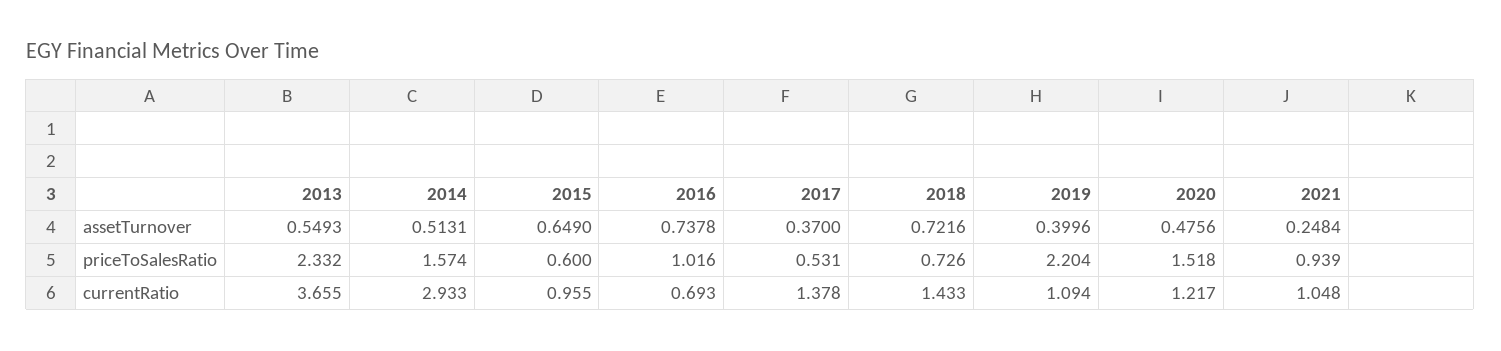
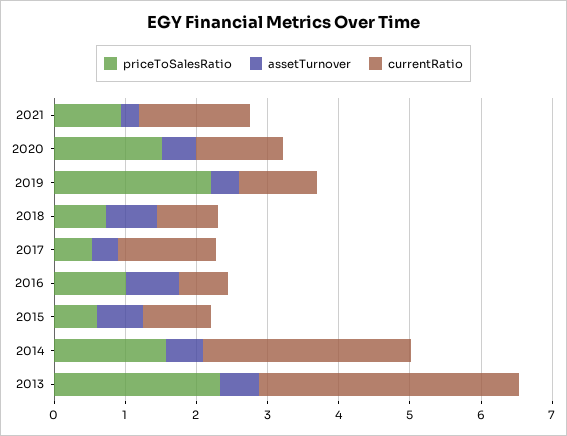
  {
    "assetTurnover": {
      "2013": 0.5493,
      "2014": 0.5131,
      "2015": 0.649,
      "2016": 0.7378,
      "2017": 0.37,
      "2018": 0.7216,
      "2019": 0.3996,
      "2020": 0.4756,
      "2021": 0.2484
    },
    "priceToSalesRatio": {
      "2013": 2.332,
      "2014": 1.574,
      "2015": 0.6,
      "2016": 1.016,
      "2017": 0.531,
      "2018": 0.726,
      "2019": 2.204,
      "2020": 1.518,
      "2021": 0.939
    },
    "currentRatio": {
      "2013": 3.655,
      "2014": 2.933,
      "2015": 0.955,
      "2016": 0.693,
      "2017": 1.378,
-     "2018": 1.433,
+     "2018": 0.8,
      "2019": 1.094,
      "2020": 1.217,
-     "2021": 1.048
+     "2021": 1.6
    }
  }

